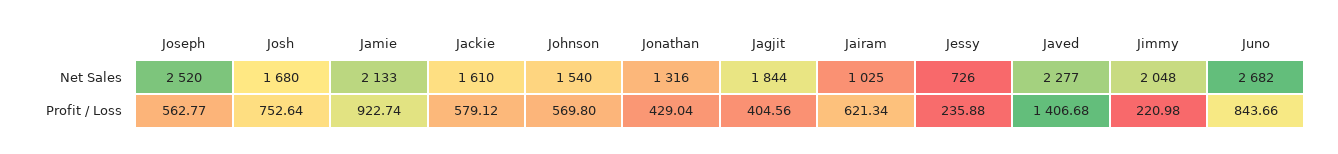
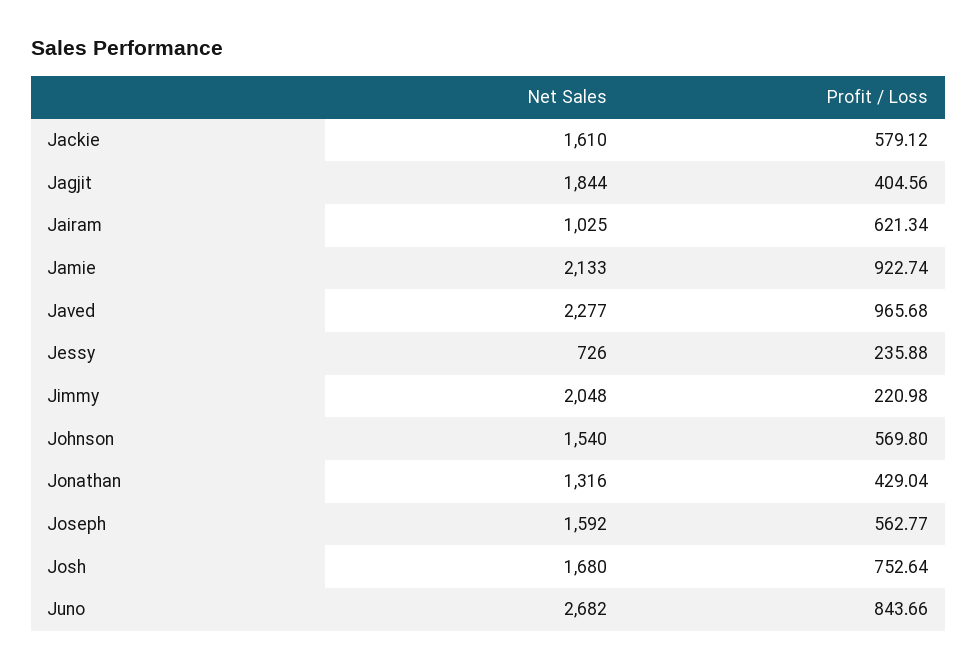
  {
    "Joseph": {
-     "Net Sales": 2520,
+     "Net Sales": 1592,
      "Profit / Loss": 562.77
    },
    "Josh": {
      "Net Sales": 1680,
      "Profit / Loss": 752.64
    },
    "Jamie": {
      "Net Sales": 2133,
      "Profit / Loss": 922.74
    },
    "Jackie": {
      "Net Sales": 1610,
      "Profit / Loss": 579.12
    },
    "Johnson": {
      "Net Sales": 1540,
      "Profit / Loss": 569.8
    },
    "Jonathan": {
      "Net Sales": 1316,
      "Profit / Loss": 429.04
    },
    "Jagjit": {
      "Net Sales": 1844,
      "Profit / Loss": 404.56
    },
    "Jairam": {
      "Net Sales": 1025,
      "Profit / Loss": 621.34
    },
    "Jessy": {
      "Net Sales": 726,
      "Profit / Loss": 235.88
    },
    "Javed": {
      "Net Sales": 2277,
-     "Profit / Loss": 1406.68
+     "Profit / Loss": 965.68
    },
    "Jimmy": {
      "Net Sales": 2048,
      "Profit / Loss": 220.98
    },
    "Juno": {
      "Net Sales": 2682,
      "Profit / Loss": 843.66
    }
  }

